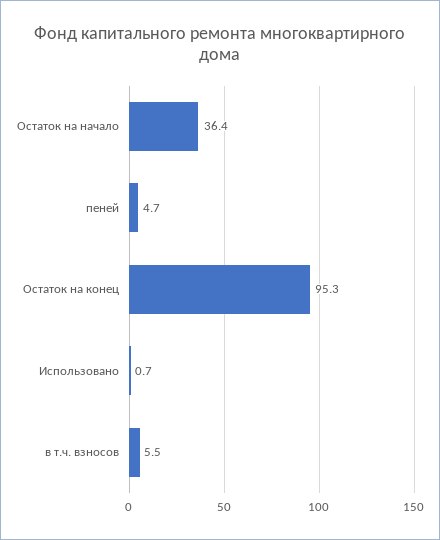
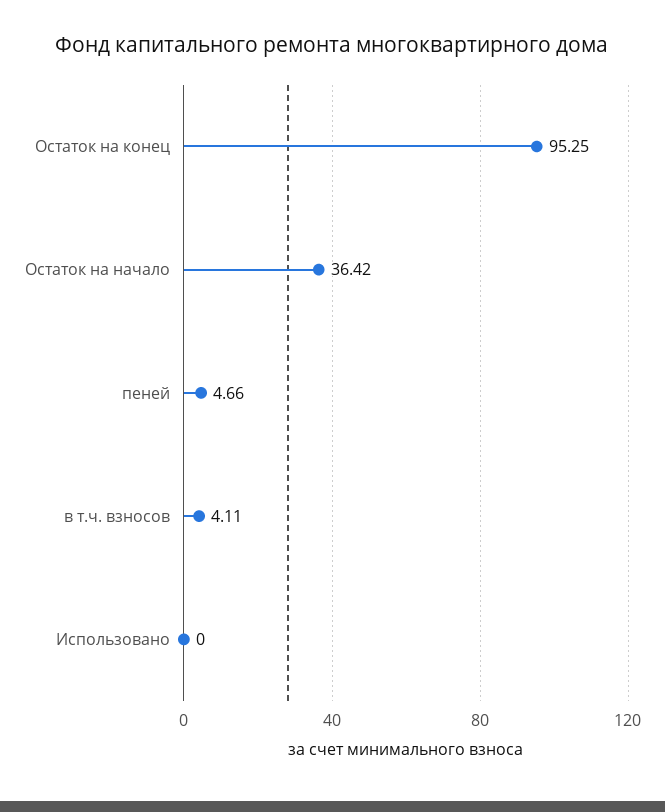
  {
    "Остаток на начало": 36.42,
    "пеней": 4.66,
    "Остаток на конец": 95.25,
-   "Использовано": 0.7,
+   "Использовано": 0,
-   "в т.ч. взносов": 5.5
+   "в т.ч. взносов": 4.11
  }

